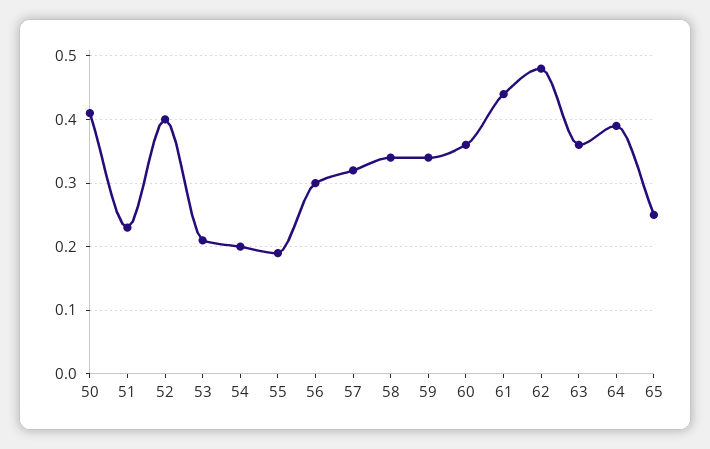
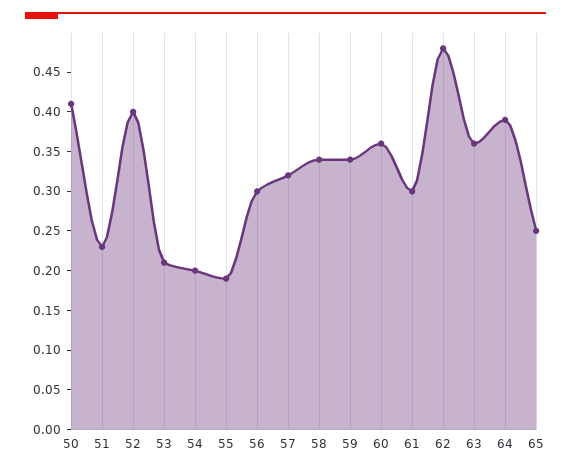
  {
    "50": 0.41,
    "51": 0.23,
    "52": 0.4,
    "53": 0.21,
    "54": 0.2,
    "55": 0.19,
    "56": 0.3,
    "57": 0.32,
    "58": 0.34,
    "59": 0.34,
    "60": 0.36,
-   "61": 0.44,
+   "61": 0.3,
    "62": 0.48,
    "63": 0.36,
    "64": 0.39,
    "65": 0.25
  }

